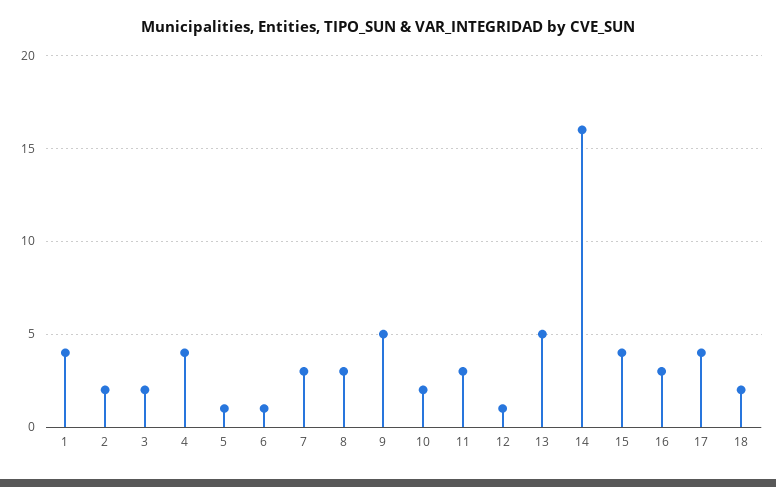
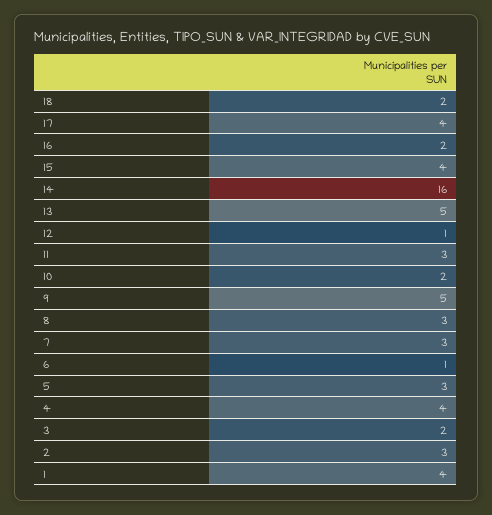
  {
    "1": 4,
-   "2": 2,
+   "2": 3,
    "3": 2,
    "4": 4,
-   "5": 1,
+   "5": 3,
    "6": 1,
    "7": 3,
    "8": 3,
    "9": 5,
    "10": 2,
    "11": 3,
    "12": 1,
    "13": 5,
    "14": 16,
    "15": 4,
-   "16": 3,
+   "16": 2,
    "17": 4,
    "18": 2
  }

